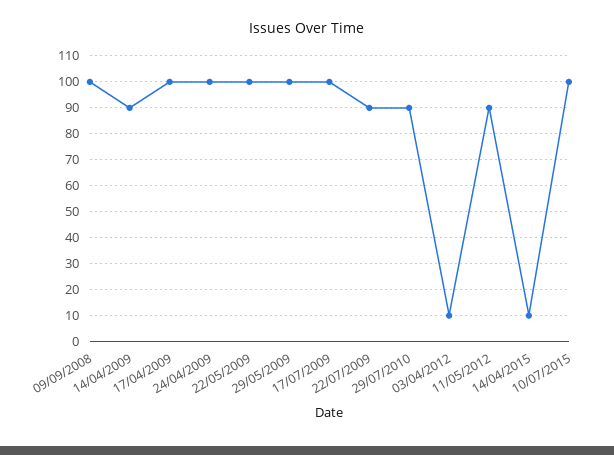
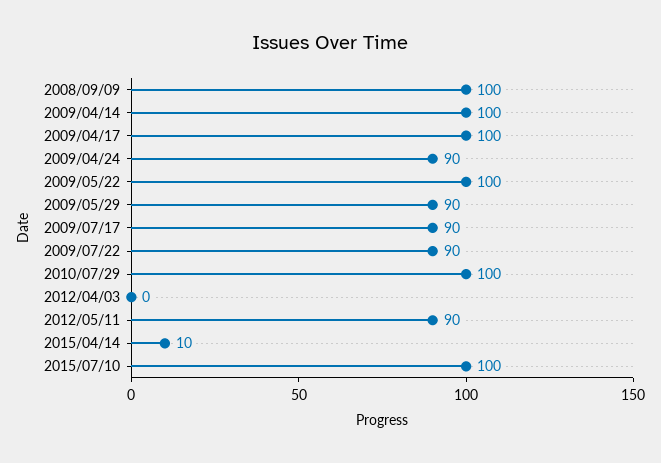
  {
    "09/09/2008": 100,
-   "14/04/2009": 90,
+   "14/04/2009": 100,
    "17/04/2009": 100,
-   "24/04/2009": 100,
+   "24/04/2009": 90,
    "22/05/2009": 100,
-   "29/05/2009": 100,
+   "29/05/2009": 90,
-   "17/07/2009": 100,
+   "17/07/2009": 90,
    "22/07/2009": 90,
-   "29/07/2010": 90,
+   "29/07/2010": 100,
-   "03/04/2012": 10,
+   "03/04/2012": 0,
    "11/05/2012": 90,
    "14/04/2015": 10,
    "10/07/2015": 100
  }

